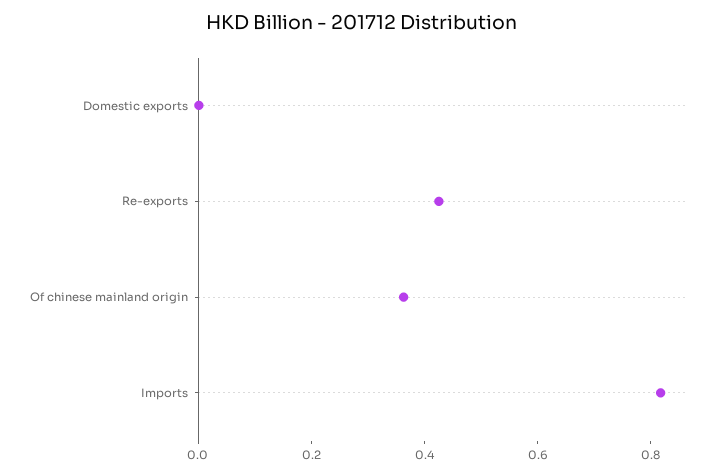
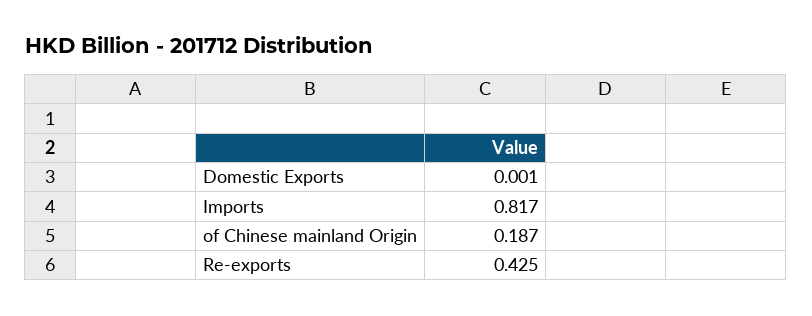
  {
    "Domestic exports": 0.001,
    "Re-exports": 0.425,
-   "Of chinese mainland origin": 0.35,
+   "Of chinese mainland origin": 0.187,
    "Imports": 0.817
  }

